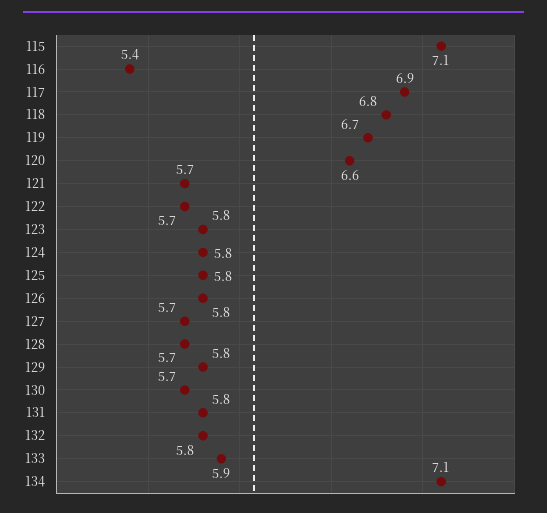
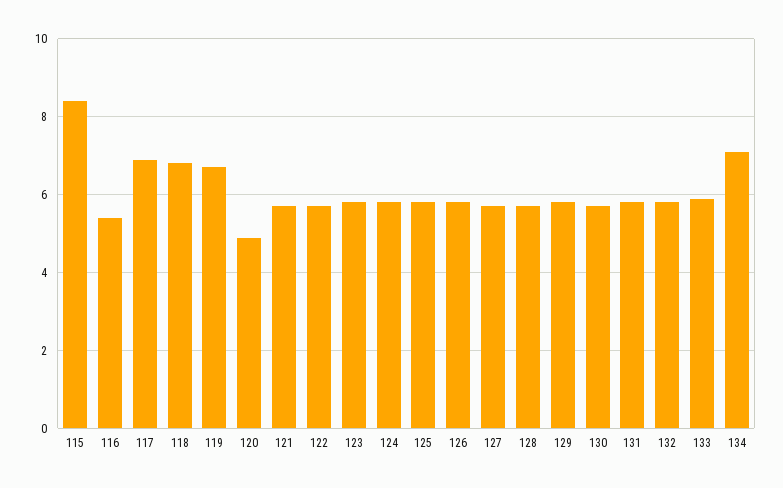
  {
-   "115": 7.1,
+   "115": 8.5,
    "116": 5.4,
    "117": 6.9,
    "118": 6.8,
    "119": 6.7,
-   "120": 6.6,
+   "120": 5,
    "121": 5.7,
    "122": 5.7,
    "123": 5.8,
    "124": 5.8,
    "125": 5.8,
    "126": 5.8,
    "127": 5.7,
    "128": 5.7,
    "129": 5.8,
    "130": 5.7,
    "131": 5.8,
    "132": 5.8,
    "133": 5.9,
    "134": 7.1
  }

